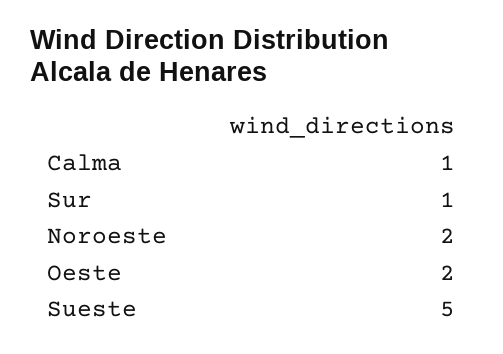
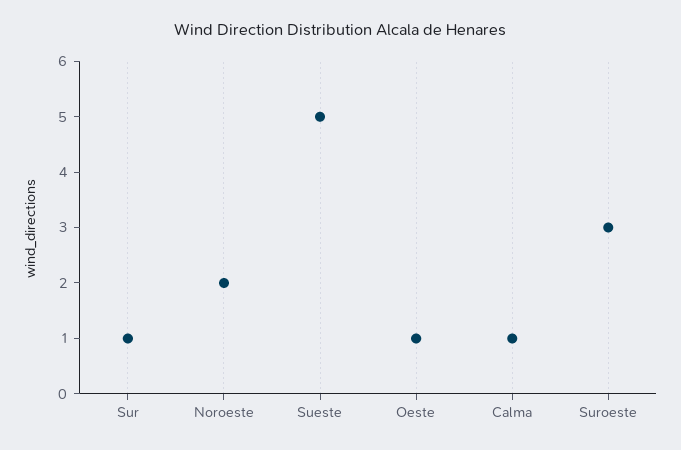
  {
    "Calma": 1,
    "Sur": 1,
    "Noroeste": 2,
-   "Oeste": 2,
+   "Oeste": 1,
-   "Sueste": 5
+   "Sueste": 5,
+   "Suroeste": 3
  }

